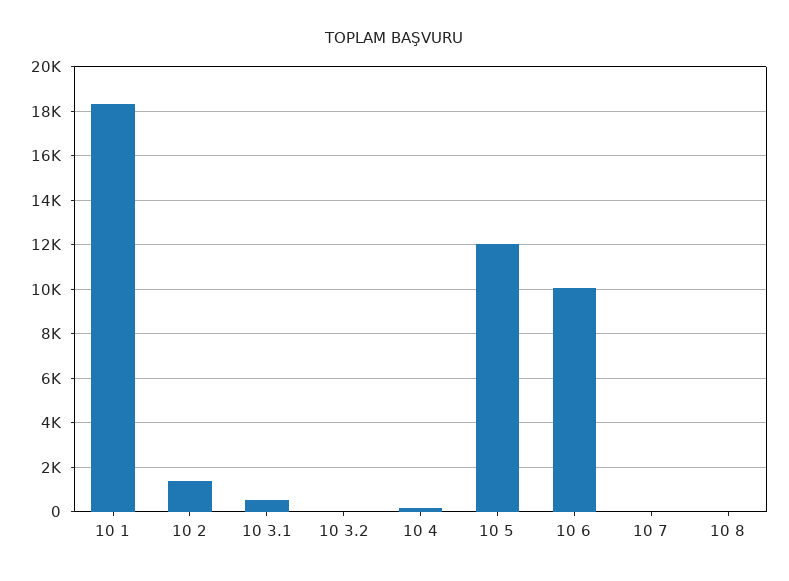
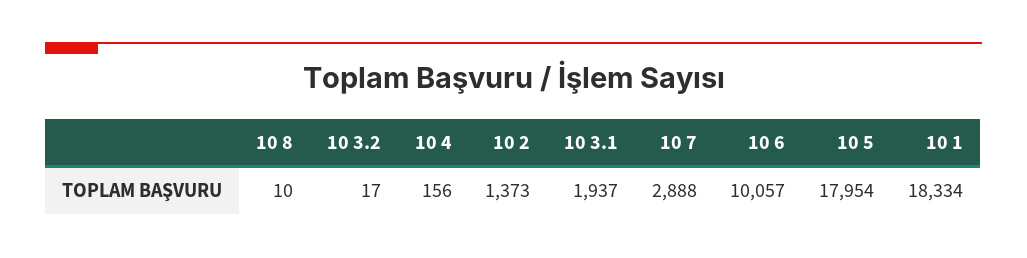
  {
    "10 1": 18334,
    "10 2": 1373,
-   "10 3.1": 500,
+   "10 3.1": 1937,
    "10 3.2": 17,
    "10 4": 156,
-   "10 5": 12000,
+   "10 5": 17954,
    "10 6": 10057,
-   "10 7": 0,
+   "10 7": 2888,
    "10 8": 10
  }

